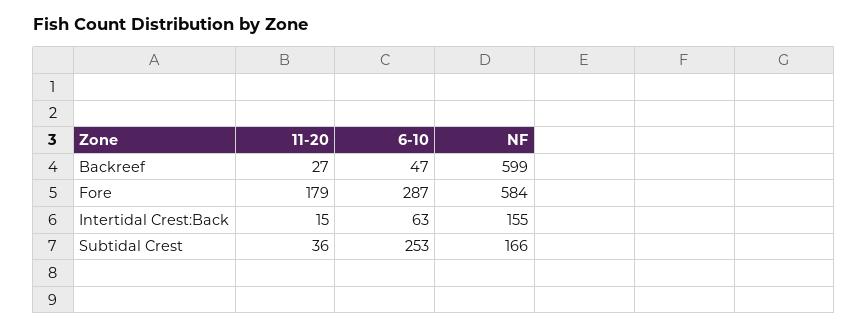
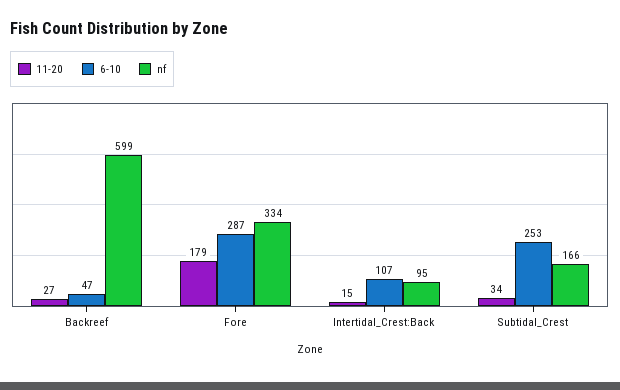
  {
    "11-20": {
      "Backreef": 27,
      "Fore": 179,
      "Intertidal Crest:Back": 15,
-     "Subtidal Crest": 36
+     "Subtidal Crest": 34
    },
    "6-10": {
      "Backreef": 47,
      "Fore": 287,
-     "Intertidal Crest:Back": 63,
+     "Intertidal Crest:Back": 107,
      "Subtidal Crest": 253
    },
    "NF": {
      "Backreef": 599,
-     "Fore": 584,
+     "Fore": 334,
-     "Intertidal Crest:Back": 155,
+     "Intertidal Crest:Back": 95,
      "Subtidal Crest": 166
    }
  }

